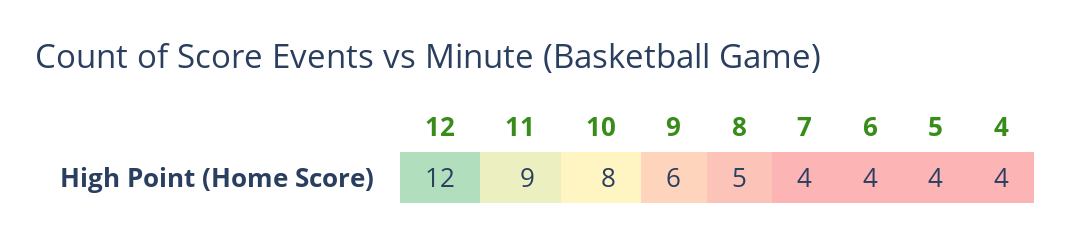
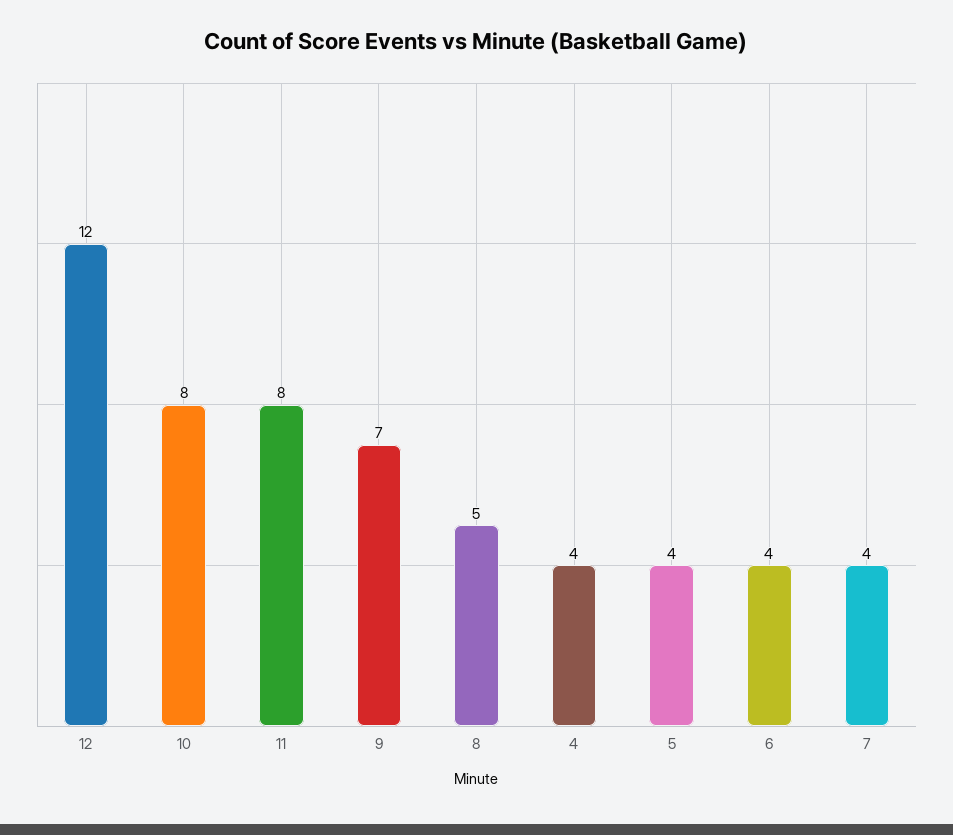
  {
    "12": 12,
-   "11": 9,
+   "11": 8,
    "10": 8,
-   "9": 6,
+   "9": 7,
    "8": 5,
    "7": 4,
    "6": 4,
    "5": 4,
    "4": 4
  }

